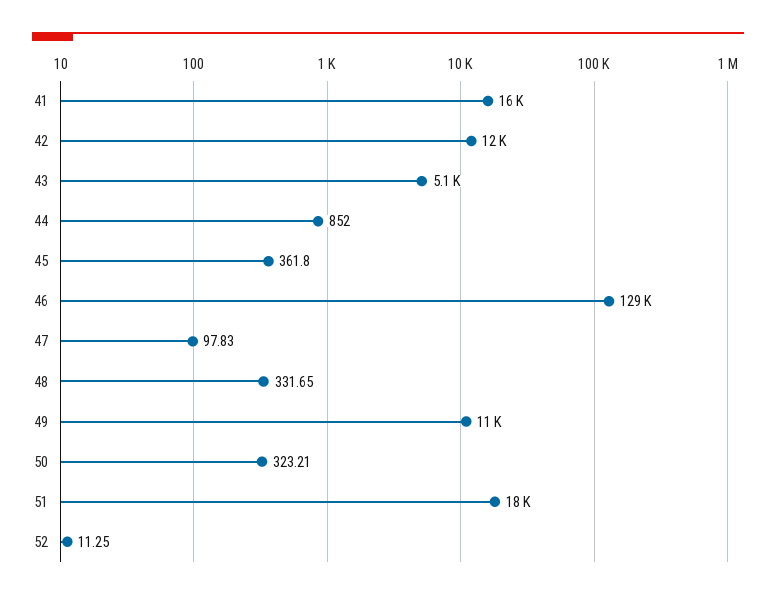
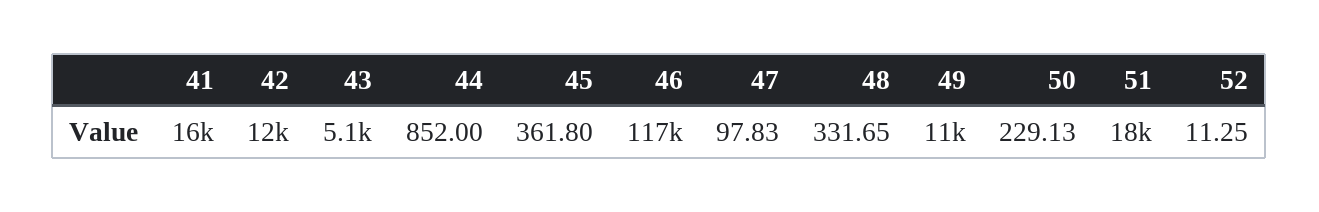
  {
    "41": 16000,
    "42": 12000,
    "43": 5100,
    "44": 852,
    "45": 361.8,
-   "46": 129000,
+   "46": 117000,
    "47": 97.83,
    "48": 331.65,
    "49": 11000,
-   "50": 323.21,
+   "50": 229.13,
    "51": 18000,
    "52": 11.25
  }

